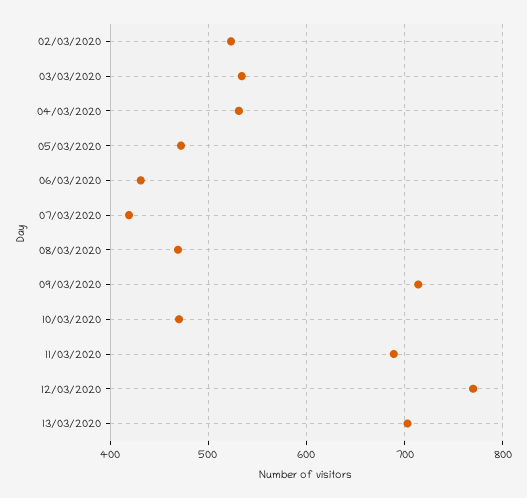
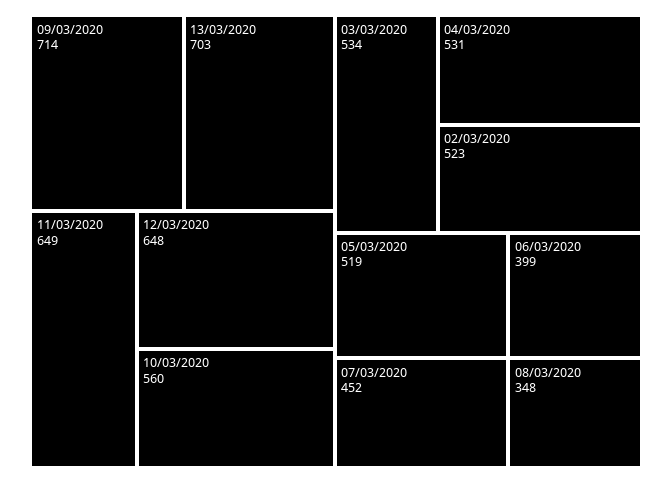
  {
    "02/03/2020": 523,
    "03/03/2020": 534,
    "04/03/2020": 531,
-   "05/03/2020": 470,
+   "05/03/2020": 519,
-   "06/03/2020": 430,
+   "06/03/2020": 399,
-   "07/03/2020": 420,
+   "07/03/2020": 452,
-   "08/03/2020": 470,
+   "08/03/2020": 348,
    "09/03/2020": 714,
-   "10/03/2020": 470,
+   "10/03/2020": 560,
-   "11/03/2020": 690,
+   "11/03/2020": 649,
-   "12/03/2020": 770,
+   "12/03/2020": 648,
    "13/03/2020": 703
  }

